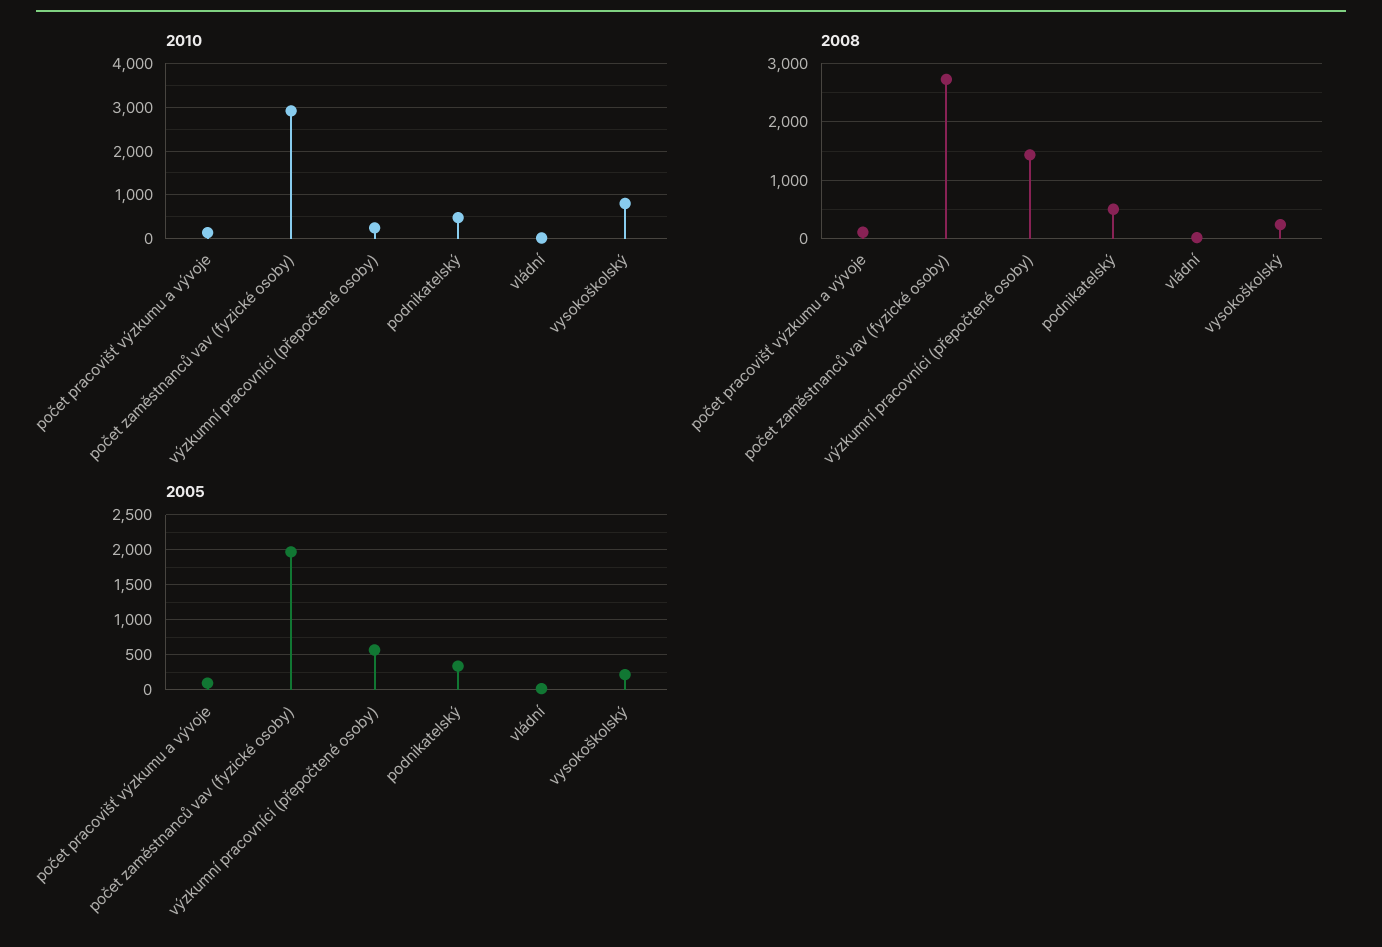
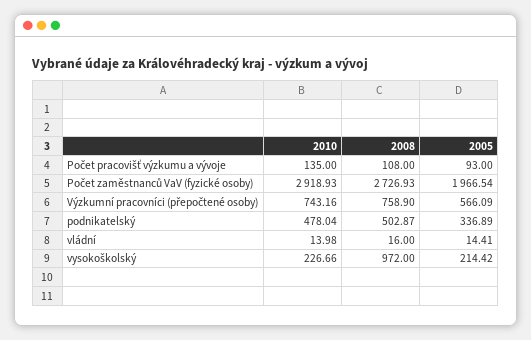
  {
    "2010": {
      "počet pracovišť výzkumu a vývoje": 135,
      "počet zaměstnanců vav (fyzické osoby)": 2918.93,
-     "výzkumní pracovníci (přepočtené osoby)": 200,
+     "výzkumní pracovníci (přepočtené osoby)": 743.16,
      "podnikatelský": 478.04,
      "vládní": 13.98,
-     "vysokoškolský": 800
+     "vysokoškolský": 226.66
    },
    "2008": {
      "počet pracovišť výzkumu a vývoje": 108,
      "počet zaměstnanců vav (fyzické osoby)": 2726.93,
-     "výzkumní pracovníci (přepočtené osoby)": 1400,
+     "výzkumní pracovníci (přepočtené osoby)": 758.9,
      "podnikatelský": 502.87,
      "vládní": 16,
-     "vysokoškolský": 200
+     "vysokoškolský": 972
    },
    "2005": {
      "počet pracovišť výzkumu a vývoje": 93,
      "počet zaměstnanců vav (fyzické osoby)": 1966.54,
      "výzkumní pracovníci (přepočtené osoby)": 566.09,
      "podnikatelský": 336.89,
      "vládní": 14.41,
      "vysokoškolský": 214.42
    }
  }

